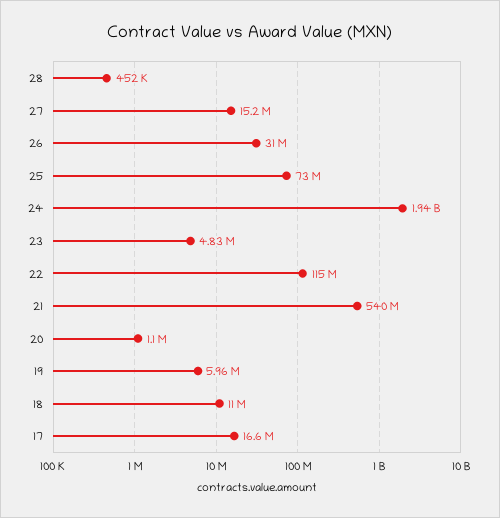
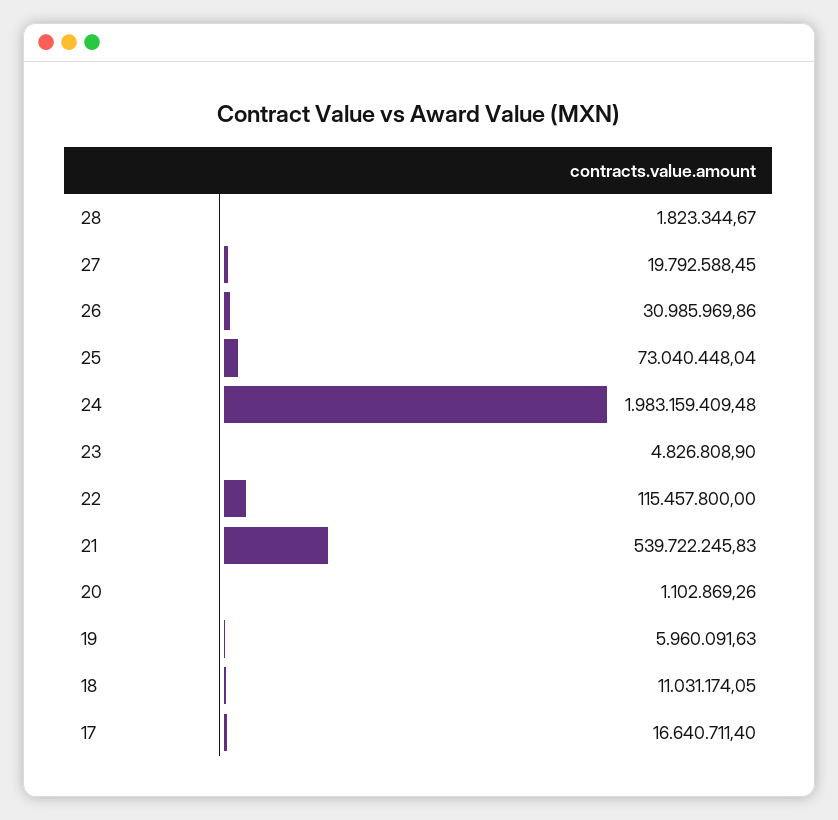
  {
-   "28": 452000,
+   "28": 1823344.67,
-   "27": 15200000,
+   "27": 19792588.45,
    "26": 30985969.86,
    "25": 73040448.04,
-   "24": 1940000000,
+   "24": 1983159409.48,
    "23": 4826808.9,
    "22": 115457800,
    "21": 539722245.83,
    "20": 1102869.26,
    "19": 5960091.63,
    "18": 11031174.05,
    "17": 16640711.4
  }

